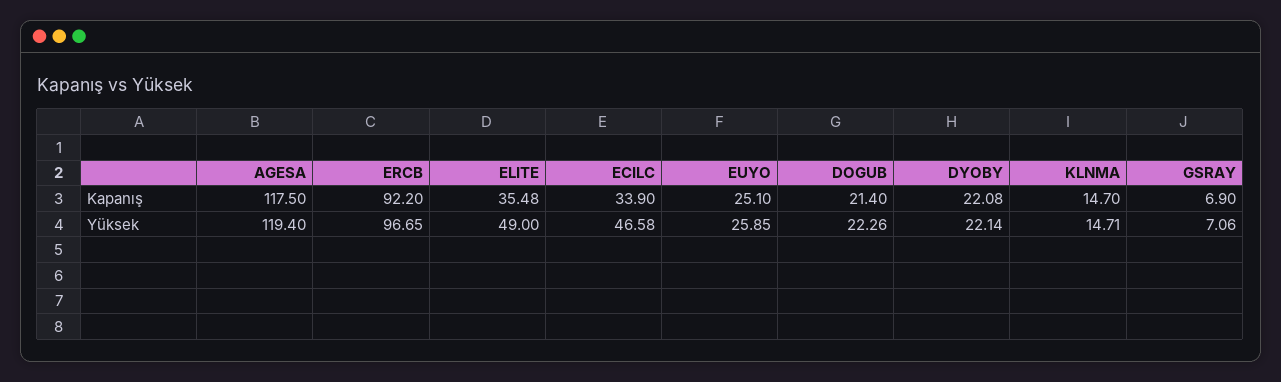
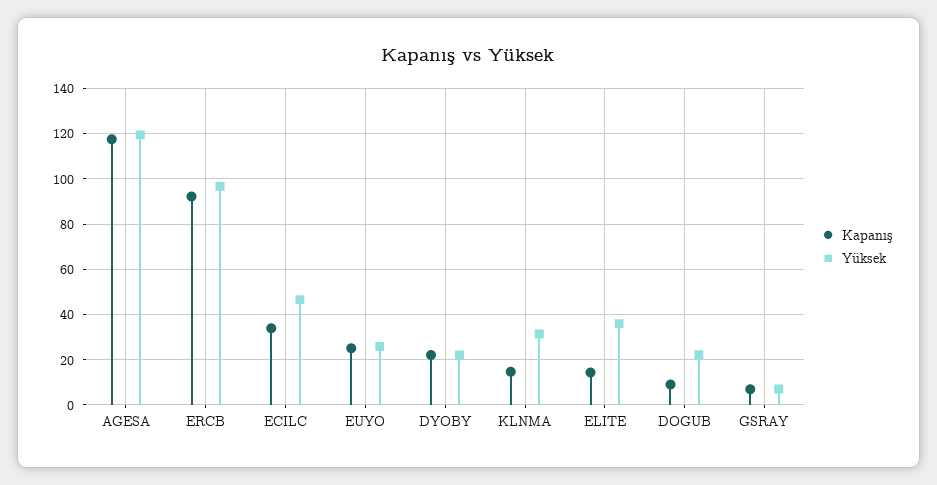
  {
    "Kapanış": {
      "AGESA": 117.5,
      "ERCB": 92.2,
-     "ELITE": 35.48,
+     "ELITE": 15,
      "ECILC": 33.9,
      "EUYO": 25.1,
-     "DOGUB": 21.4,
+     "DOGUB": 10,
      "DYOBY": 22.08,
      "KLNMA": 14.7,
      "GSRAY": 6.9
    },
    "Yüksek": {
      "AGESA": 119.4,
      "ERCB": 96.65,
-     "ELITE": 49,
+     "ELITE": 35,
      "ECILC": 46.58,
      "EUYO": 25.85,
      "DOGUB": 22.26,
      "DYOBY": 22.14,
-     "KLNMA": 14.71,
+     "KLNMA": 30,
      "GSRAY": 7.06
    }
  }

